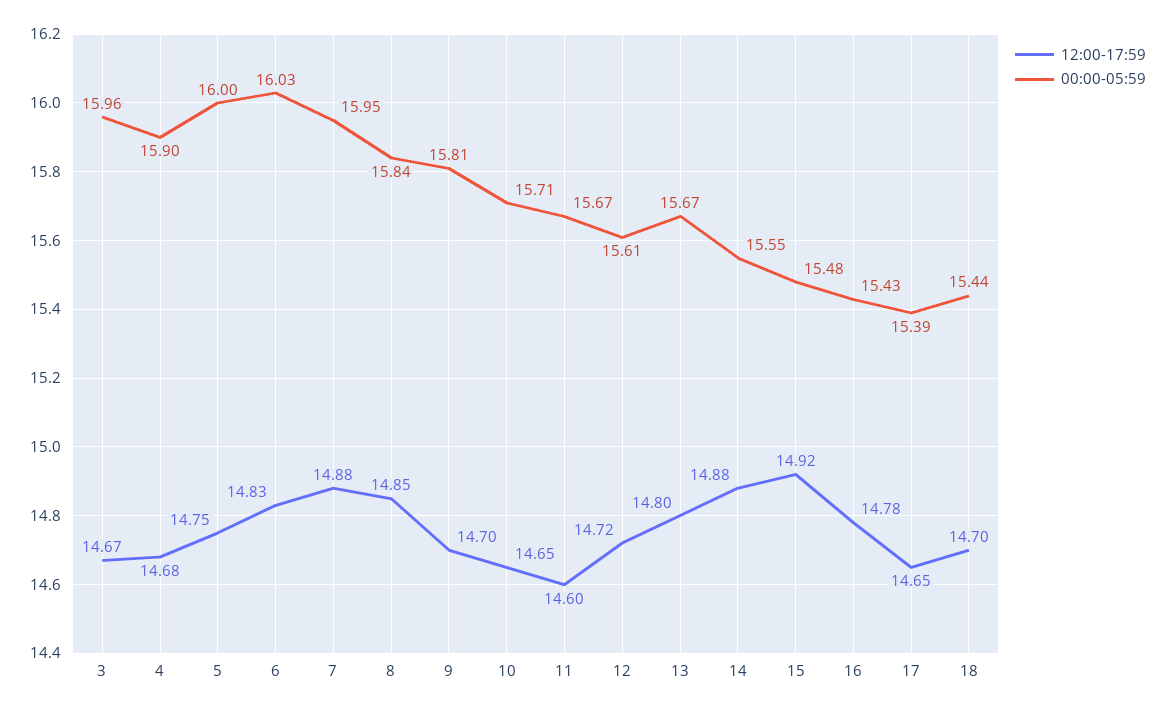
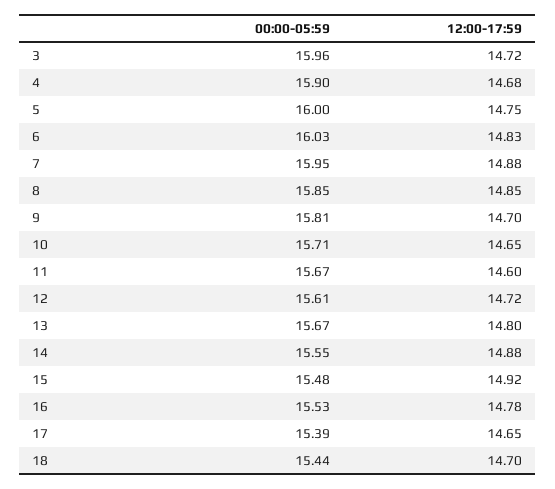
  {
    "12:00-17:59": {
-     "3": 14.67,
+     "3": 14.72,
      "4": 14.68,
      "5": 14.75,
      "6": 14.83,
      "7": 14.88,
      "8": 14.85,
      "9": 14.7,
      "10": 14.65,
      "11": 14.6,
      "12": 14.72,
      "13": 14.8,
      "14": 14.88,
      "15": 14.92,
      "16": 14.78,
      "17": 14.65,
      "18": 14.7
    },
    "00:00-05:59": {
      "3": 15.96,
      "4": 15.9,
      "5": 16,
      "6": 16.03,
      "7": 15.95,
-     "8": 15.84,
+     "8": 15.85,
      "9": 15.81,
      "10": 15.71,
      "11": 15.67,
      "12": 15.61,
      "13": 15.67,
      "14": 15.55,
      "15": 15.48,
-     "16": 15.43,
+     "16": 15.53,
      "17": 15.39,
      "18": 15.44
    }
  }

